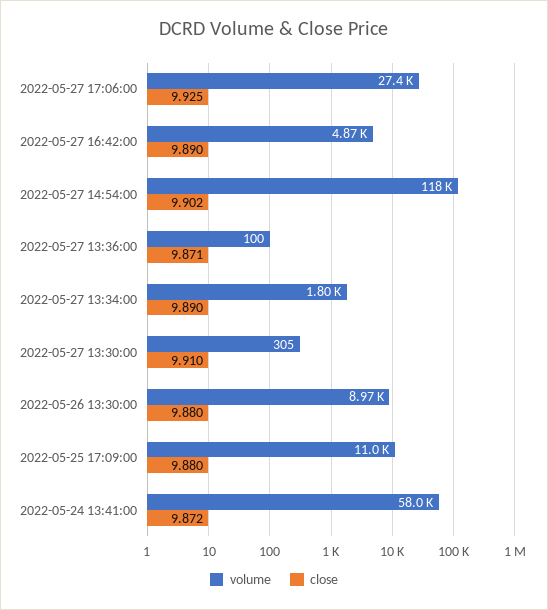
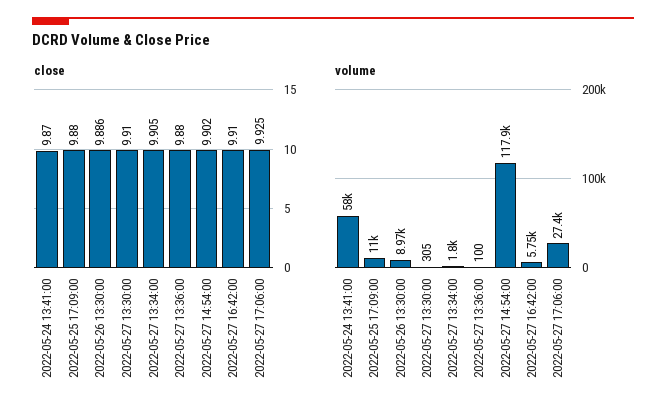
  {
    "volume": {
      "2022-05-27 17:06:00": 27400,
-     "2022-05-27 16:42:00": 4870,
+     "2022-05-27 16:42:00": 5750,
      "2022-05-27 14:54:00": 117900,
      "2022-05-27 13:36:00": 100,
      "2022-05-27 13:34:00": 1800,
      "2022-05-27 13:30:00": 305,
      "2022-05-26 13:30:00": 8970,
      "2022-05-25 17:09:00": 11000,
      "2022-05-24 13:41:00": 58000
    },
    "close": {
      "2022-05-27 17:06:00": 9.925,
-     "2022-05-27 16:42:00": 9.89,
+     "2022-05-27 16:42:00": 9.91,
      "2022-05-27 14:54:00": 9.902,
-     "2022-05-27 13:36:00": 9.871,
+     "2022-05-27 13:36:00": 9.88,
-     "2022-05-27 13:34:00": 9.89,
+     "2022-05-27 13:34:00": 9.905,
      "2022-05-27 13:30:00": 9.91,
-     "2022-05-26 13:30:00": 9.88,
+     "2022-05-26 13:30:00": 9.886,
      "2022-05-25 17:09:00": 9.88,
-     "2022-05-24 13:41:00": 9.872
+     "2022-05-24 13:41:00": 9.87
    }
  }

